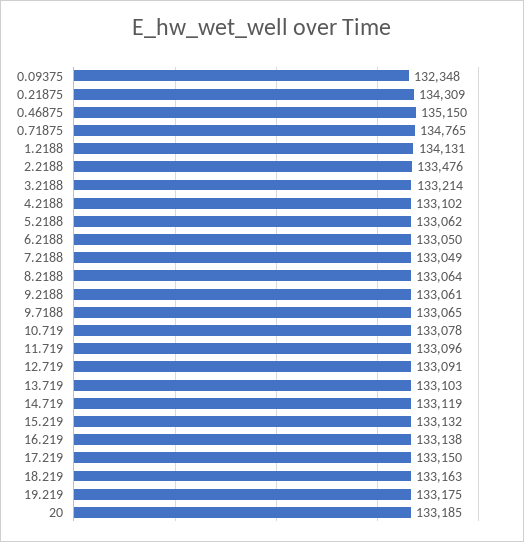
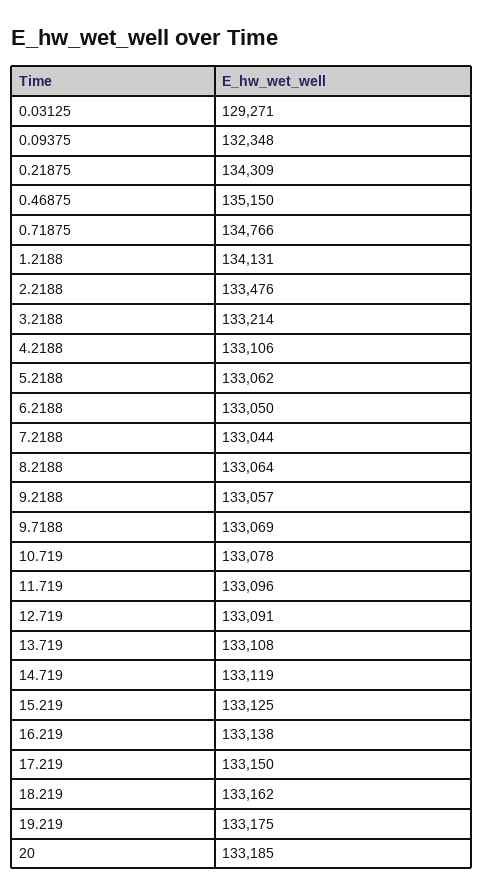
  {
    "0.09375": 132348,
    "0.21875": 134309,
    "0.46875": 135150,
-   "0.71875": 134765,
+   "0.71875": 134766,
    "1.2188": 134131,
    "2.2188": 133476,
    "3.2188": 133214,
-   "4.2188": 133102,
+   "4.2188": 133106,
    "5.2188": 133062,
    "6.2188": 133050,
-   "7.2188": 133049,
+   "7.2188": 133044,
    "8.2188": 133064,
-   "9.2188": 133061,
+   "9.2188": 133057,
-   "9.7188": 133065,
+   "9.7188": 133069,
    "10.719": 133078,
    "11.719": 133096,
    "12.719": 133091,
-   "13.719": 133103,
+   "13.719": 133108,
    "14.719": 133119,
-   "15.219": 133132,
+   "15.219": 133125,
    "16.219": 133138,
    "17.219": 133150,
-   "18.219": 133163,
+   "18.219": 133162,
    "19.219": 133175,
-   "20": 133185
+   "20": 133185,
+   "0.03125": 129271
  }

